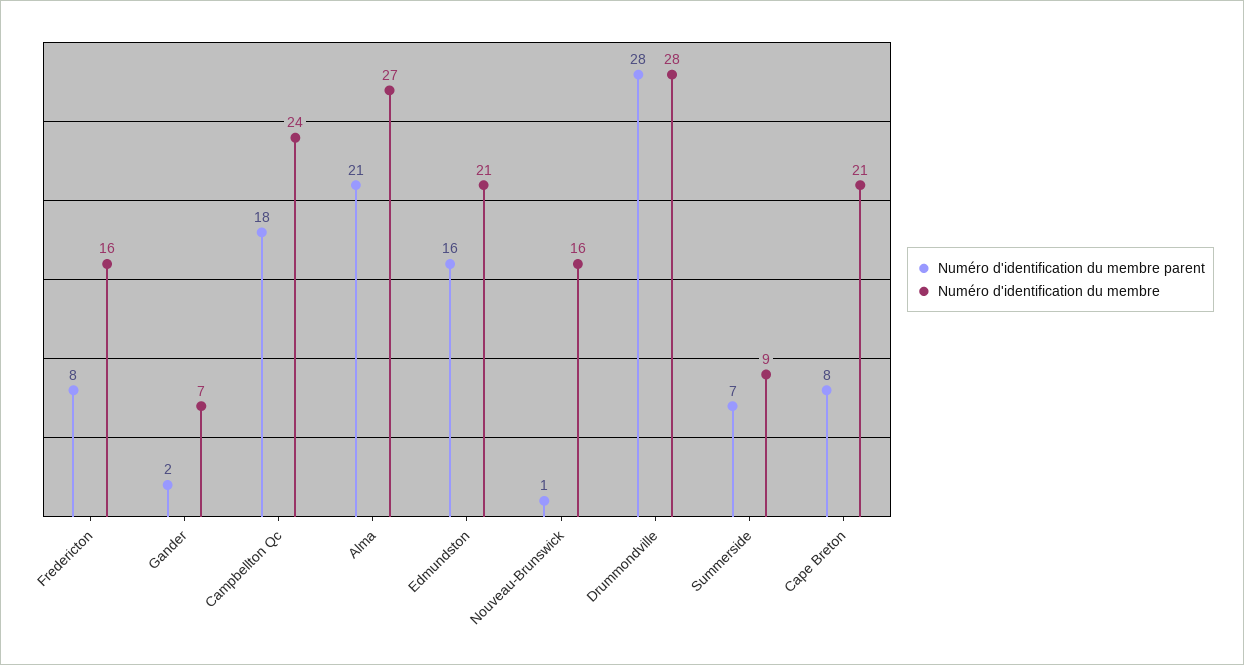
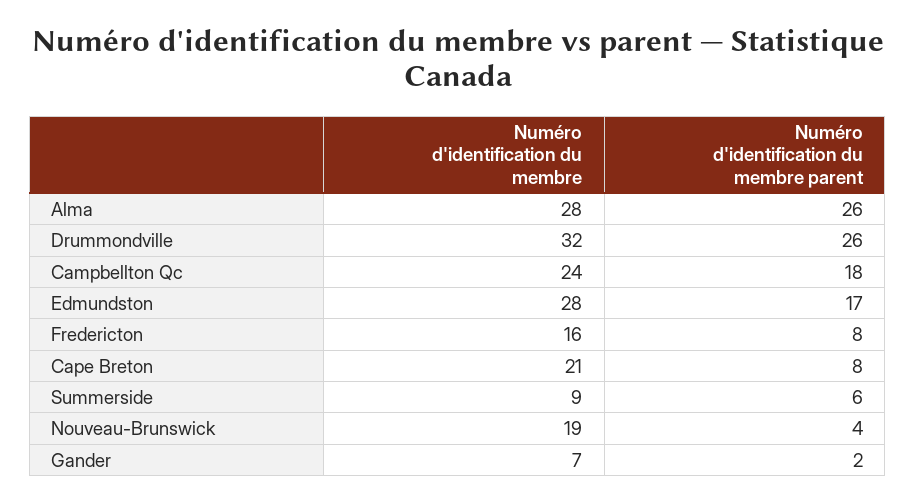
  {
    "Numéro d'identification du membre parent": {
      "Fredericton": 8,
      "Gander": 2,
      "Campbellton Qc": 18,
-     "Alma": 21,
+     "Alma": 26,
-     "Edmundston": 16,
+     "Edmundston": 17,
-     "Nouveau-Brunswick": 1,
+     "Nouveau-Brunswick": 4,
-     "Drummondville": 28,
+     "Drummondville": 26,
-     "Summerside": 7,
+     "Summerside": 6,
      "Cape Breton": 8
    },
    "Numéro d'identification du membre": {
      "Fredericton": 16,
      "Gander": 7,
      "Campbellton Qc": 24,
-     "Alma": 27,
+     "Alma": 28,
-     "Edmundston": 21,
+     "Edmundston": 28,
-     "Nouveau-Brunswick": 16,
+     "Nouveau-Brunswick": 19,
-     "Drummondville": 28,
+     "Drummondville": 32,
      "Summerside": 9,
      "Cape Breton": 21
    }
  }

